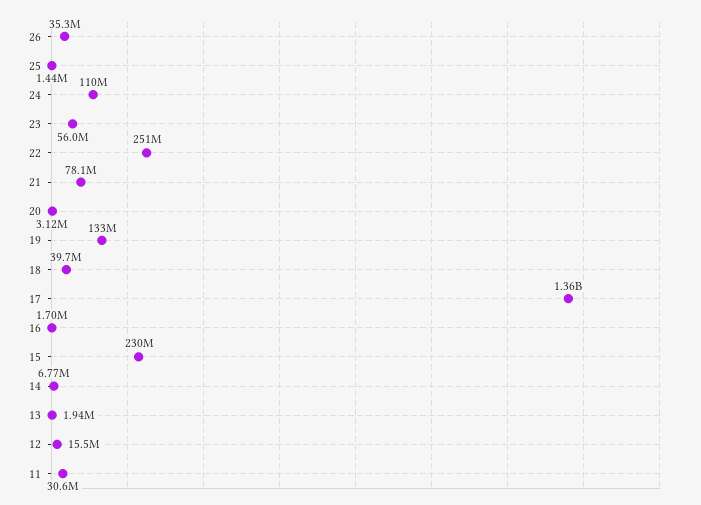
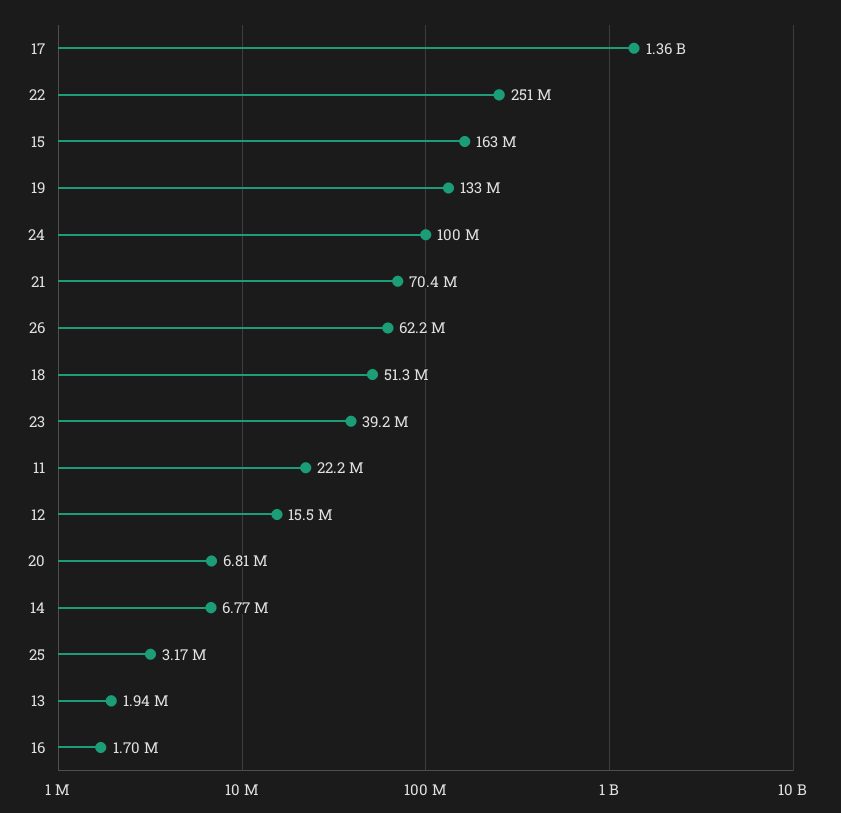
  {
-   "26": 35300000,
+   "26": 62200000,
-   "25": 1440000,
+   "25": 3170000,
-   "24": 110000000,
+   "24": 100000000,
-   "23": 56000000,
+   "23": 39200000,
    "22": 251000000,
-   "21": 78100000,
+   "21": 70400000,
-   "20": 3120000,
+   "20": 6810000,
    "19": 133000000,
-   "18": 39700000,
+   "18": 51300000,
    "17": 1360000000,
    "16": 1700000,
-   "15": 230000000,
+   "15": 163000000,
    "14": 6770000,
    "13": 1940000,
    "12": 15500000,
-   "11": 30600000
+   "11": 22200000
  }

